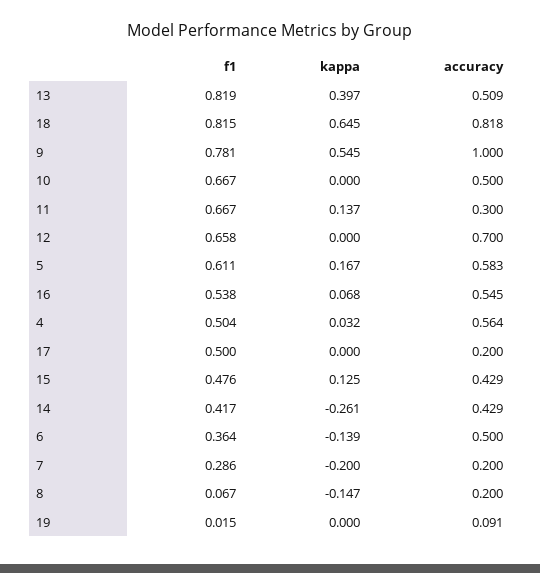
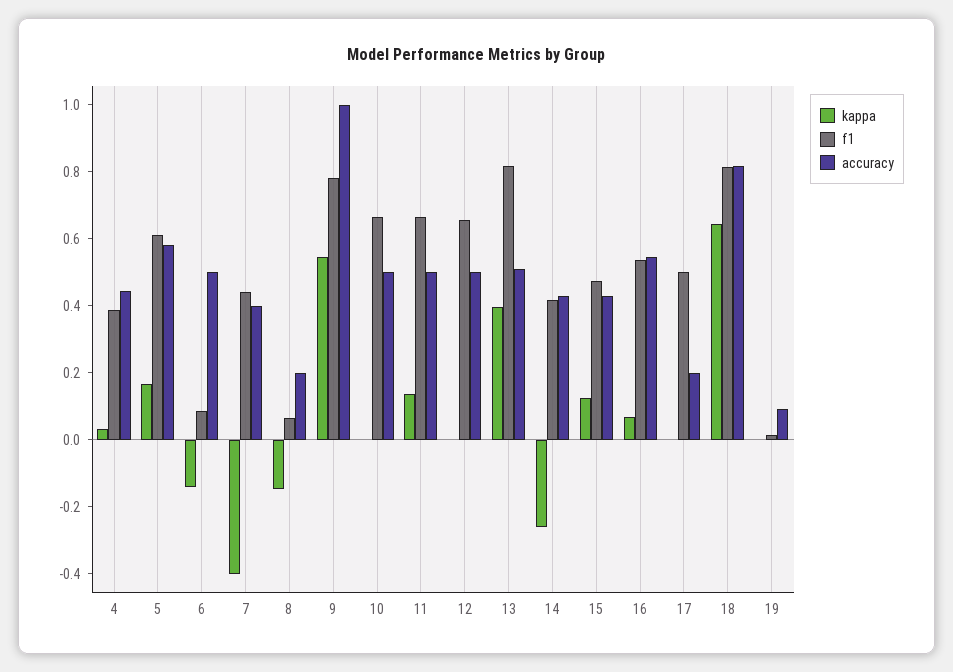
  {
    "f1": {
      "13": 0.819,
      "18": 0.815,
      "9": 0.781,
      "10": 0.667,
      "11": 0.667,
      "12": 0.658,
      "5": 0.611,
      "16": 0.538,
-     "4": 0.504,
+     "4": 0.4,
      "17": 0.5,
      "15": 0.476,
      "14": 0.417,
-     "6": 0.364,
+     "6": 0.1,
-     "7": 0.286,
+     "7": 0.45,
      "8": 0.067,
      "19": 0.015
    },
    "kappa": {
      "13": 0.397,
      "18": 0.645,
      "9": 0.545,
      "10": 0,
      "11": 0.137,
      "12": 0,
      "5": 0.167,
      "16": 0.068,
      "4": 0.032,
      "17": 0,
      "15": 0.125,
      "14": -0.261,
      "6": -0.139,
-     "7": -0.2,
+     "7": -0.4,
      "8": -0.147,
      "19": 0
    },
    "accuracy": {
      "13": 0.509,
      "18": 0.818,
      "9": 1,
      "10": 0.5,
-     "11": 0.3,
+     "11": 0.5,
-     "12": 0.7,
+     "12": 0.5,
      "5": 0.583,
      "16": 0.545,
-     "4": 0.564,
+     "4": 0.45,
      "17": 0.2,
      "15": 0.429,
      "14": 0.429,
      "6": 0.5,
-     "7": 0.2,
+     "7": 0.4,
      "8": 0.2,
      "19": 0.091
    }
  }

